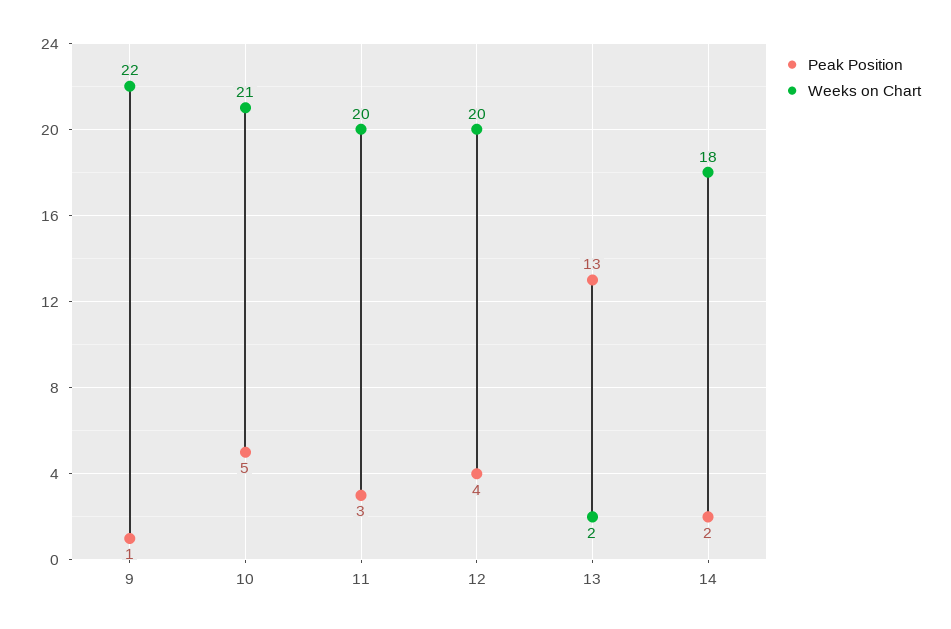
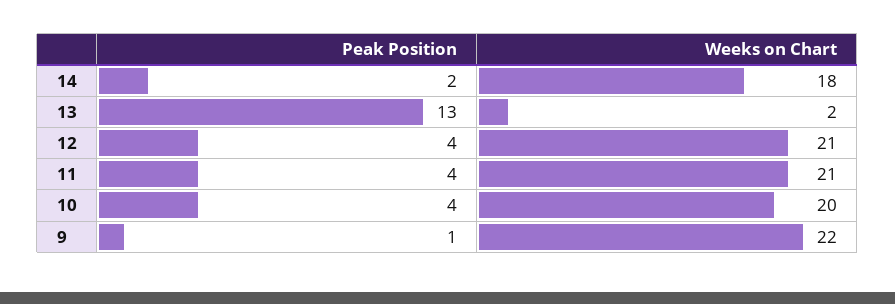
  {
    "Peak Position": {
      "9": 1,
-     "10": 5,
+     "10": 4,
-     "11": 3,
+     "11": 4,
      "12": 4,
      "13": 13,
      "14": 2
    },
    "Weeks on Chart": {
      "9": 22,
-     "10": 21,
+     "10": 20,
-     "11": 20,
+     "11": 21,
-     "12": 20,
+     "12": 21,
      "13": 2,
      "14": 18
    }
  }

